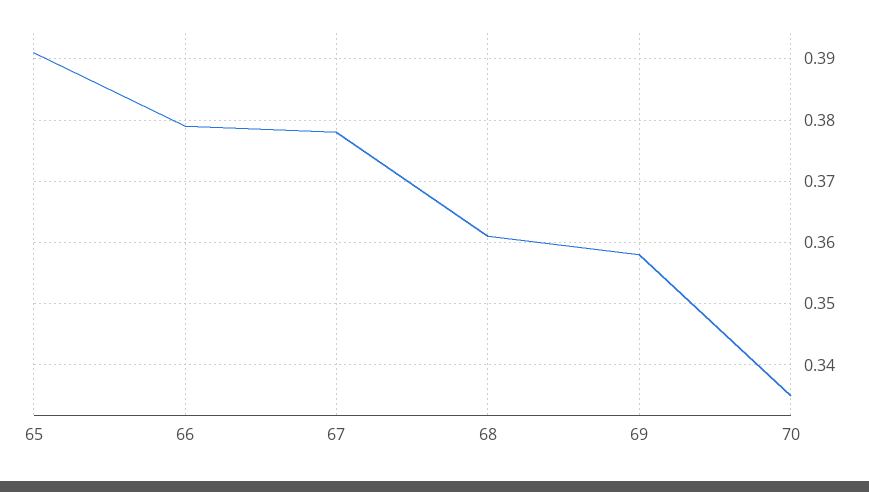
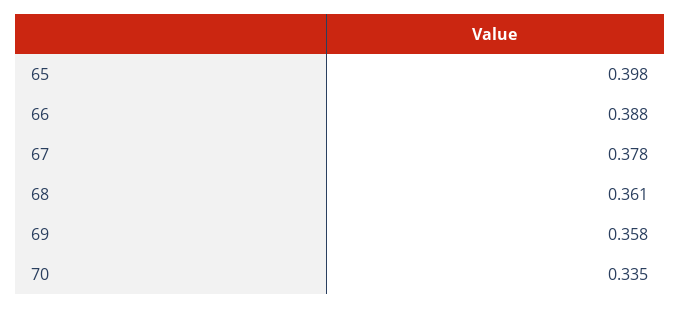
  {
-   "65": 0.391,
+   "65": 0.398,
-   "66": 0.379,
+   "66": 0.388,
    "67": 0.378,
    "68": 0.361,
    "69": 0.358,
    "70": 0.335
  }

